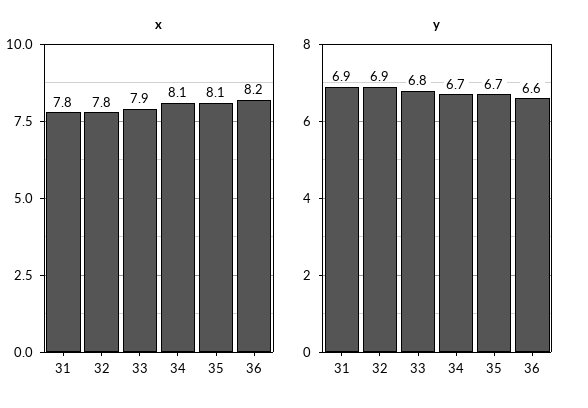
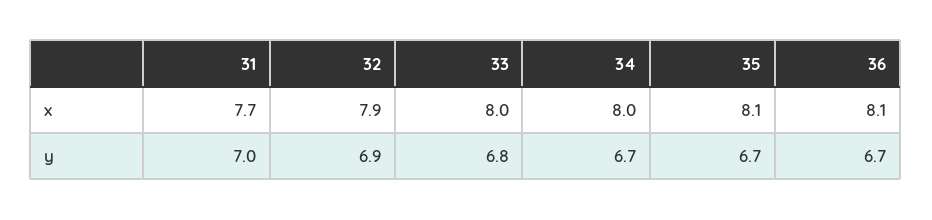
  {
    "x": {
-     "31": 7.8,
+     "31": 7.7,
-     "32": 7.8,
+     "32": 7.9,
-     "33": 7.9,
+     "33": 8,
-     "34": 8.1,
+     "34": 8,
      "35": 8.1,
-     "36": 8.2
+     "36": 8.1
    },
    "y": {
-     "31": 6.9,
+     "31": 7,
      "32": 6.9,
      "33": 6.8,
      "34": 6.7,
      "35": 6.7,
-     "36": 6.6
+     "36": 6.7
    }
  }

